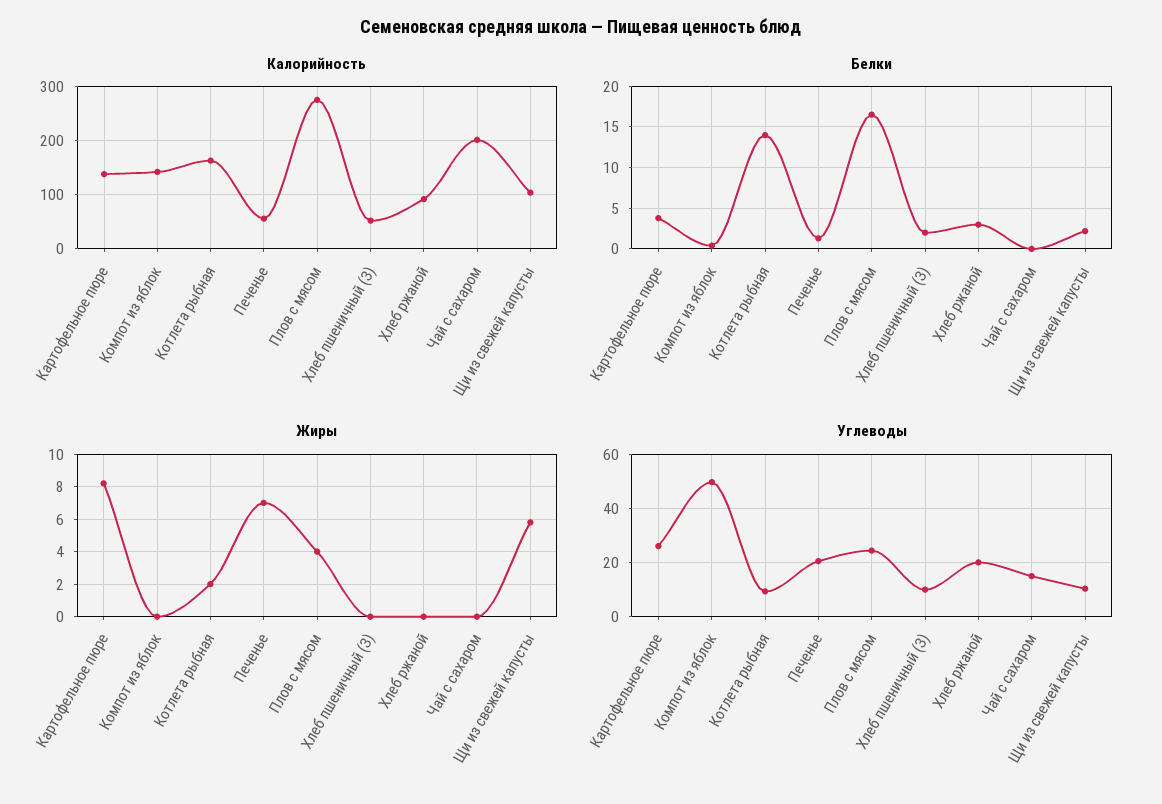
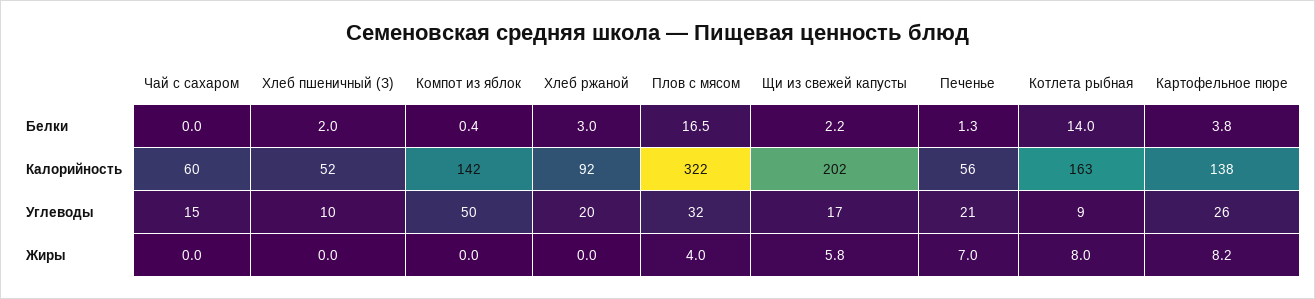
  {
    "Калорийность": {
      "Картофельное пюре": 138,
      "Компот из яблок": 142,
      "Котлета рыбная": 163,
      "Печенье": 56,
-     "Плов с мясом": 280,
+     "Плов с мясом": 322,
      "Хлеб пшеничный (З)": 52,
      "Хлеб ржаной": 92,
-     "Чай с сахаром": 200,
+     "Чай с сахаром": 60,
-     "Щи из свежей капусты": 100
+     "Щи из свежей капусты": 202
    },
    "Белки": {
      "Картофельное пюре": 3.8,
      "Компот из яблок": 0.4,
      "Котлета рыбная": 14,
      "Печенье": 1.3,
      "Плов с мясом": 16.5,
      "Хлеб пшеничный (З)": 2,
      "Хлеб ржаной": 3,
      "Чай с сахаром": 0,
      "Щи из свежей капусты": 2.2
    },
    "Жиры": {
      "Картофельное пюре": 8.2,
      "Компот из яблок": 0,
-     "Котлета рыбная": 2,
+     "Котлета рыбная": 8,
      "Печенье": 7,
      "Плов с мясом": 4,
      "Хлеб пшеничный (З)": 0,
      "Хлеб ржаной": 0,
      "Чай с сахаром": 0,
      "Щи из свежей капусты": 5.8
    },
    "Углеводы": {
      "Картофельное пюре": 26,
      "Компот из яблок": 50,
      "Котлета рыбная": 9,
      "Печенье": 21,
-     "Плов с мясом": 25,
+     "Плов с мясом": 32,
      "Хлеб пшеничный (З)": 10,
      "Хлеб ржаной": 20,
      "Чай с сахаром": 15,
-     "Щи из свежей капусты": 10
+     "Щи из свежей капусты": 17
    }
  }

